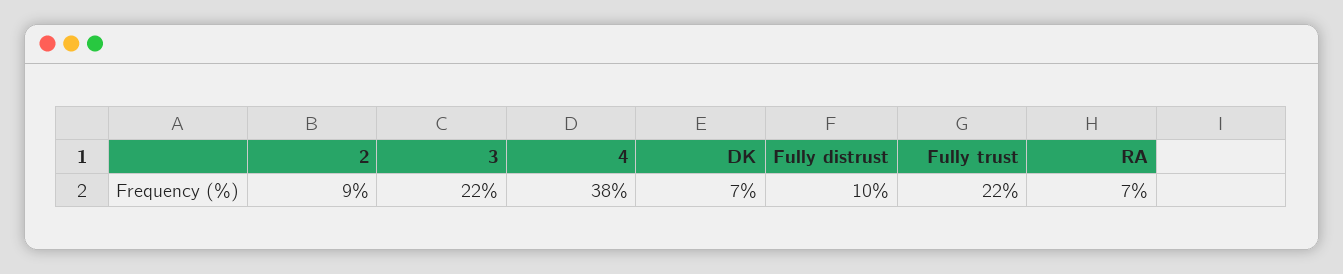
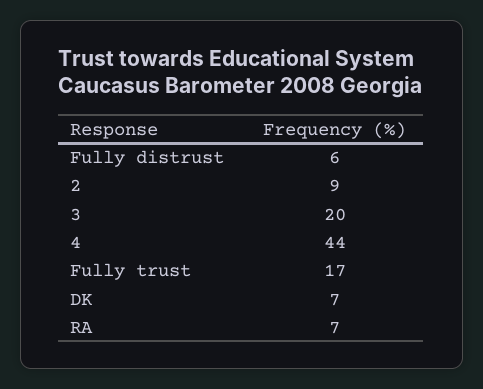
  {
    "2": 9,
-   "3": 22,
+   "3": 20,
-   "4": 38,
+   "4": 44,
    "DK": 7,
-   "Fully distrust": 10,
+   "Fully distrust": 6,
-   "Fully trust": 22,
+   "Fully trust": 17,
    "RA": 7
  }

